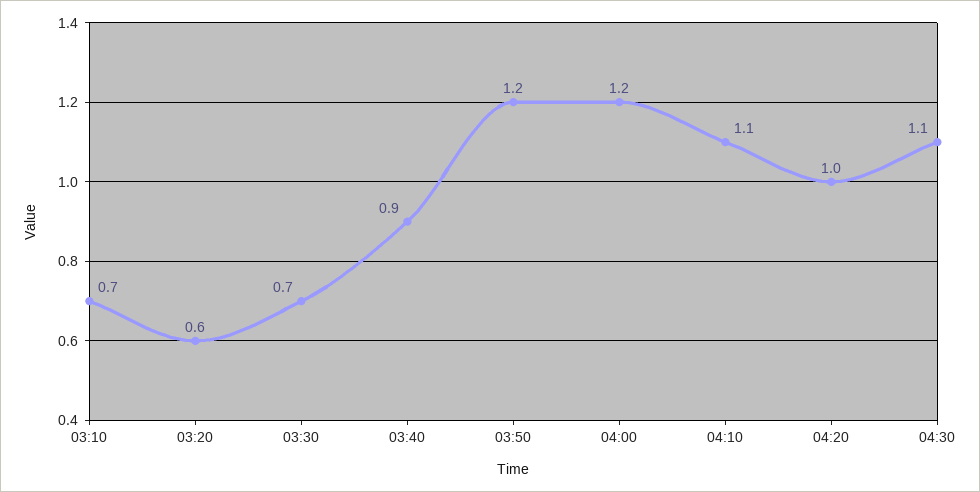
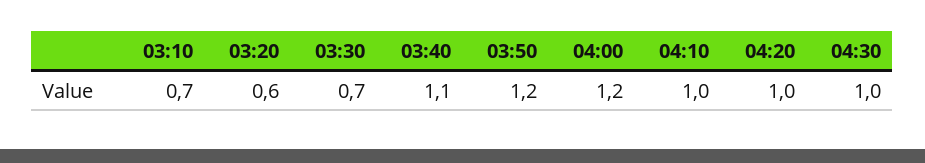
  {
    "03:10": 0.7,
    "03:20": 0.6,
    "03:30": 0.7,
-   "03:40": 0.9,
+   "03:40": 1.1,
    "03:50": 1.2,
    "04:00": 1.2,
-   "04:10": 1.1,
+   "04:10": 1,
    "04:20": 1,
-   "04:30": 1.1
+   "04:30": 1
  }

